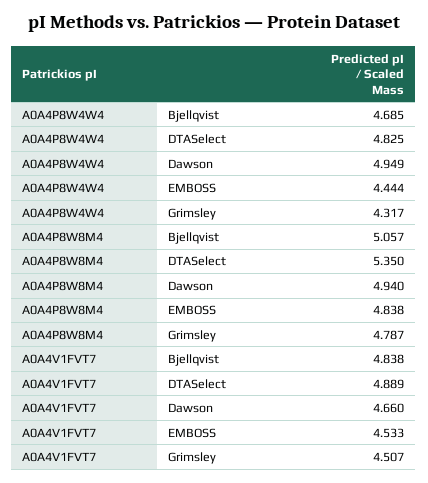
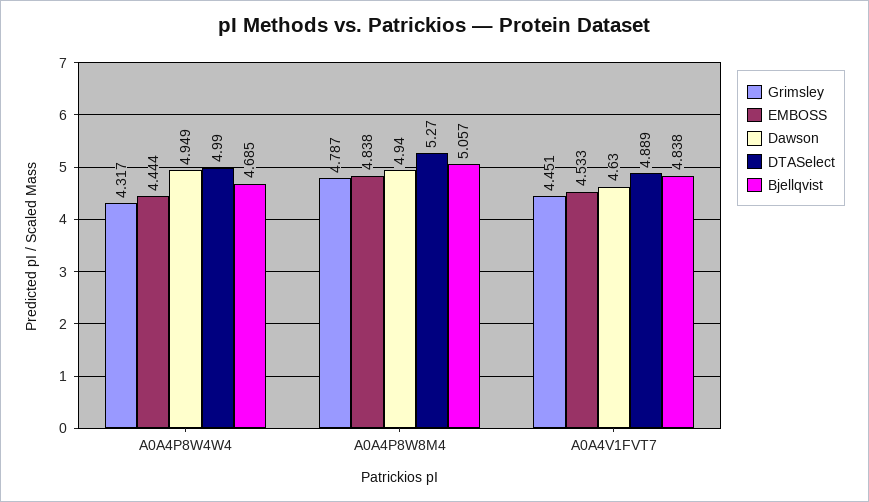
  {
    "Bjellqvist": {
      "A0A4P8W4W4": 4.685,
      "A0A4P8W8M4": 5.057,
      "A0A4V1FVT7": 4.838
    },
    "DTASelect": {
-     "A0A4P8W4W4": 4.825,
+     "A0A4P8W4W4": 4.99,
-     "A0A4P8W8M4": 5.35,
+     "A0A4P8W8M4": 5.27,
      "A0A4V1FVT7": 4.889
    },
    "Dawson": {
      "A0A4P8W4W4": 4.949,
      "A0A4P8W8M4": 4.94,
-     "A0A4V1FVT7": 4.66
+     "A0A4V1FVT7": 4.63
    },
    "EMBOSS": {
      "A0A4P8W4W4": 4.444,
      "A0A4P8W8M4": 4.838,
      "A0A4V1FVT7": 4.533
    },
    "Grimsley": {
      "A0A4P8W4W4": 4.317,
      "A0A4P8W8M4": 4.787,
-     "A0A4V1FVT7": 4.507
+     "A0A4V1FVT7": 4.451
    }
  }

